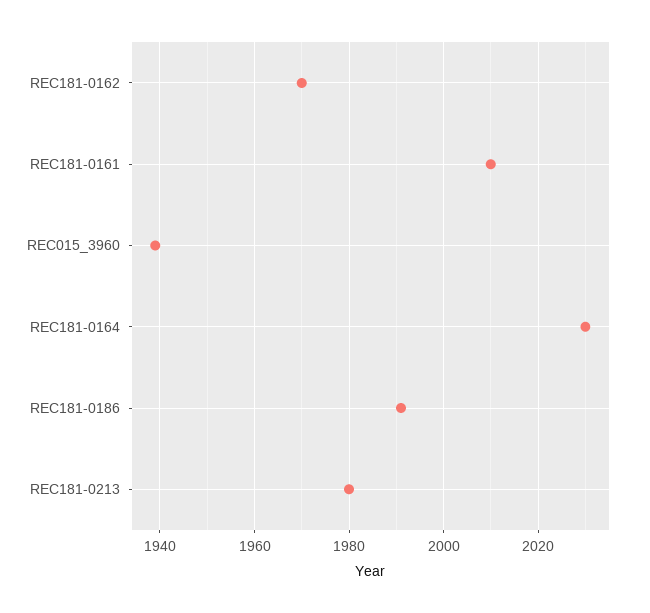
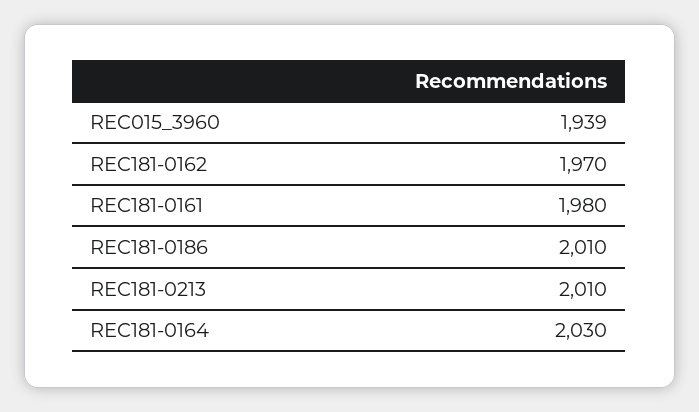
  {
    "REC181-0162": 1970,
-   "REC181-0161": 2010,
+   "REC181-0161": 1980,
    "REC015_3960": 1939,
    "REC181-0164": 2030,
-   "REC181-0186": 1990,
+   "REC181-0186": 2010,
-   "REC181-0213": 1980
+   "REC181-0213": 2010
  }

